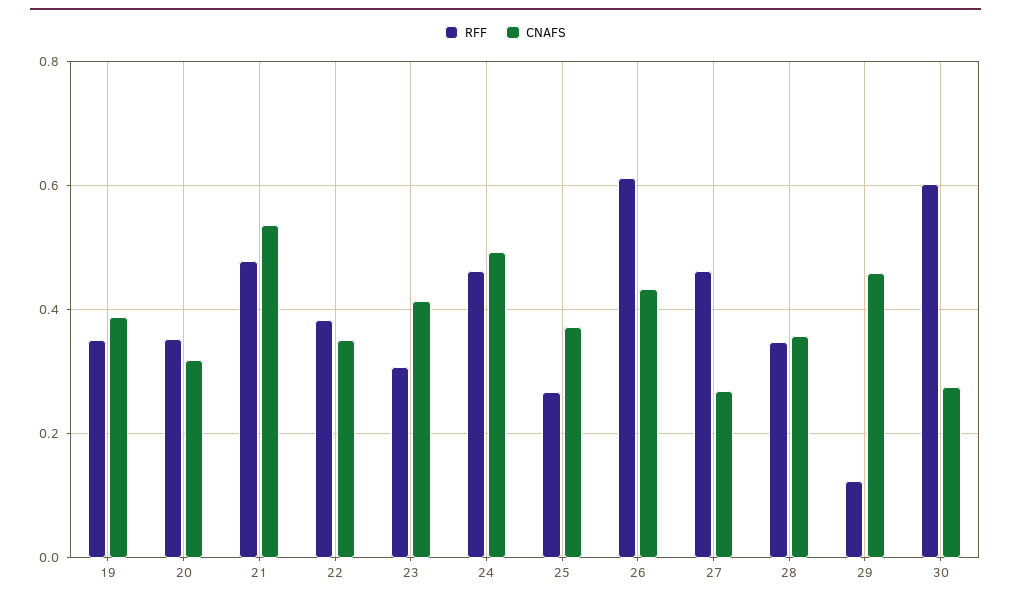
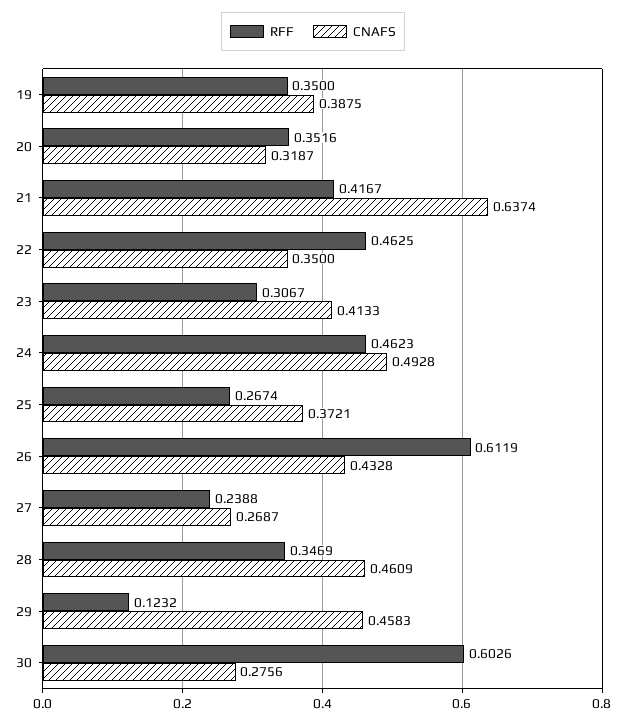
  {
    "RFF": {
      "19": 0.35,
      "20": 0.3516,
-     "21": 0.48,
+     "21": 0.4167,
-     "22": 0.38,
+     "22": 0.4625,
      "23": 0.3067,
      "24": 0.4623,
      "25": 0.2674,
      "26": 0.6119,
-     "27": 0.46,
+     "27": 0.2388,
      "28": 0.3469,
      "29": 0.1232,
      "30": 0.6026
    },
    "CNAFS": {
      "19": 0.3875,
      "20": 0.3187,
-     "21": 0.54,
+     "21": 0.6374,
      "22": 0.35,
      "23": 0.4133,
      "24": 0.4928,
      "25": 0.3721,
      "26": 0.4328,
      "27": 0.2687,
-     "28": 0.36,
+     "28": 0.4609,
      "29": 0.4583,
      "30": 0.2756
    }
  }

